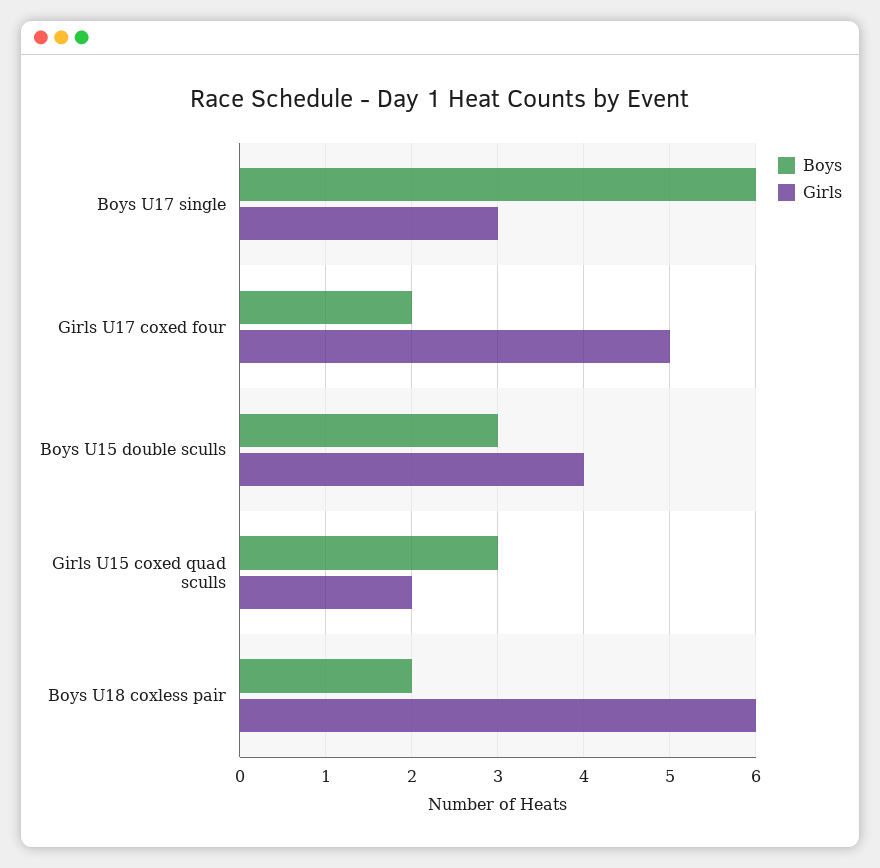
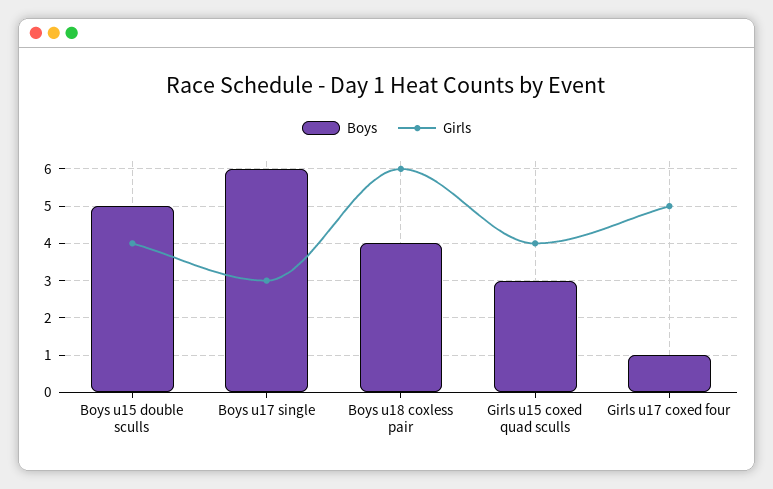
  {
    "Boys": {
      "Boys U17 single": 6,
-     "Girls U17 coxed four": 2,
+     "Girls U17 coxed four": 1,
-     "Boys U15 double sculls": 3,
+     "Boys U15 double sculls": 5,
      "Girls U15 coxed quad sculls": 3,
-     "Boys U18 coxless pair": 2
+     "Boys U18 coxless pair": 4
    },
    "Girls": {
      "Boys U17 single": 3,
      "Girls U17 coxed four": 5,
      "Boys U15 double sculls": 4,
-     "Girls U15 coxed quad sculls": 2,
+     "Girls U15 coxed quad sculls": 4,
      "Boys U18 coxless pair": 6
    }
  }

